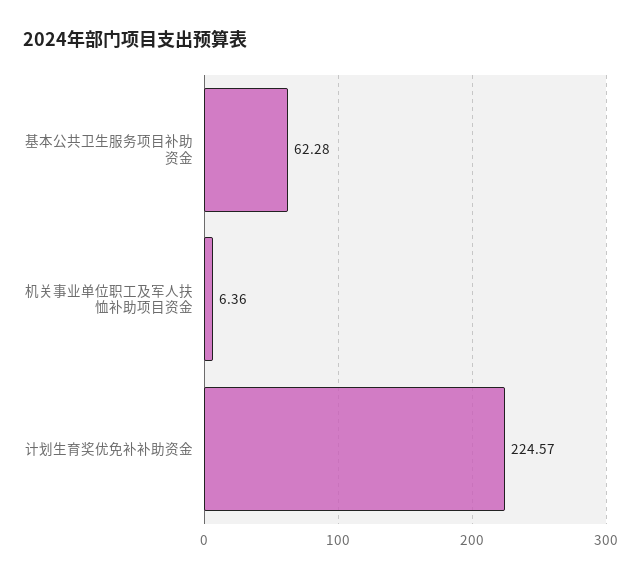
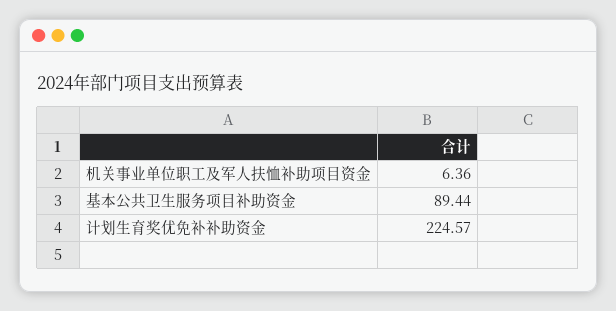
  {
-   "基本公共卫生服务项目补助资金": 62.28,
+   "基本公共卫生服务项目补助资金": 89.44,
    "机关事业单位职工及军人扶恤补助项目资金": 6.36,
    "计划生育奖优免补补助资金": 224.57
  }

